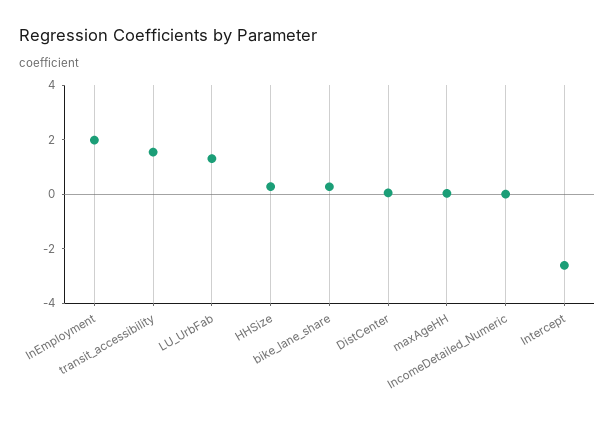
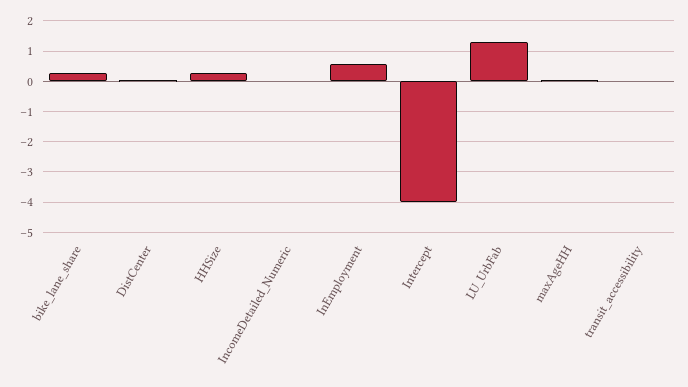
  {
-   "InEmployment": 2,
+   "InEmployment": 0.6,
-   "transit_accessibility": 1.5,
+   "transit_accessibility": 0,
    "LU_UrbFab": 1.4,
    "HHSize": 0.2,
    "bike_lane_share": 0.2,
    "DistCenter": 0,
    "maxAgeHH": 0,
    "IncomeDetailed_Numeric": 0,
-   "Intercept": -2.5
+   "Intercept": -4
  }

